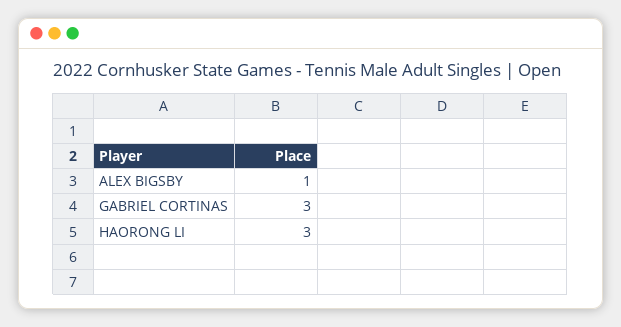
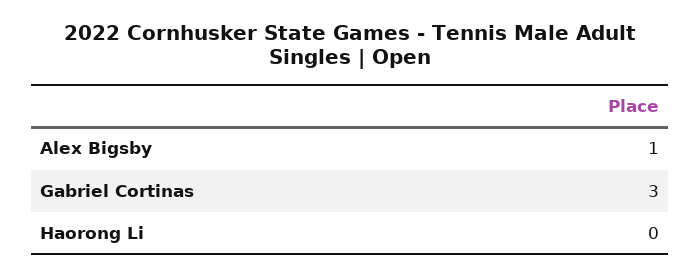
  {
    "ALEX BIGSBY": 1,
    "GABRIEL CORTINAS": 3,
-   "HAORONG LI": 3
+   "HAORONG LI": 0
  }

